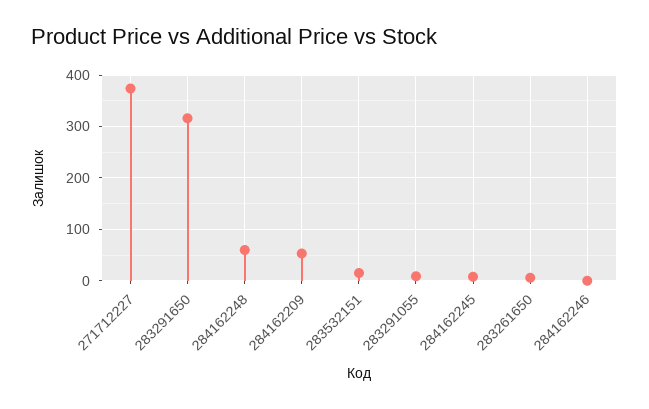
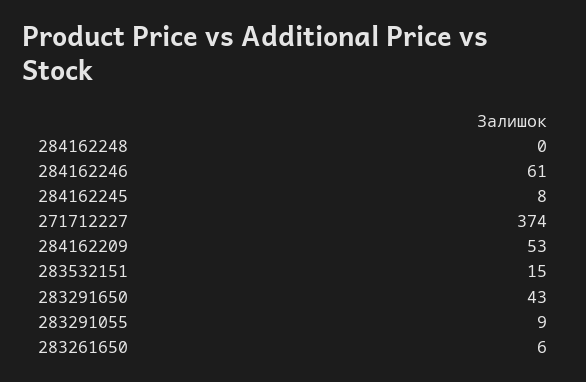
  {
    "271712227": 374,
-   "283291650": 320,
+   "283291650": 43,
-   "284162248": 60,
+   "284162248": 0,
    "284162209": 53,
    "283532151": 15,
    "283291055": 9,
    "284162245": 8,
    "283261650": 6,
-   "284162246": 0
+   "284162246": 61
  }

